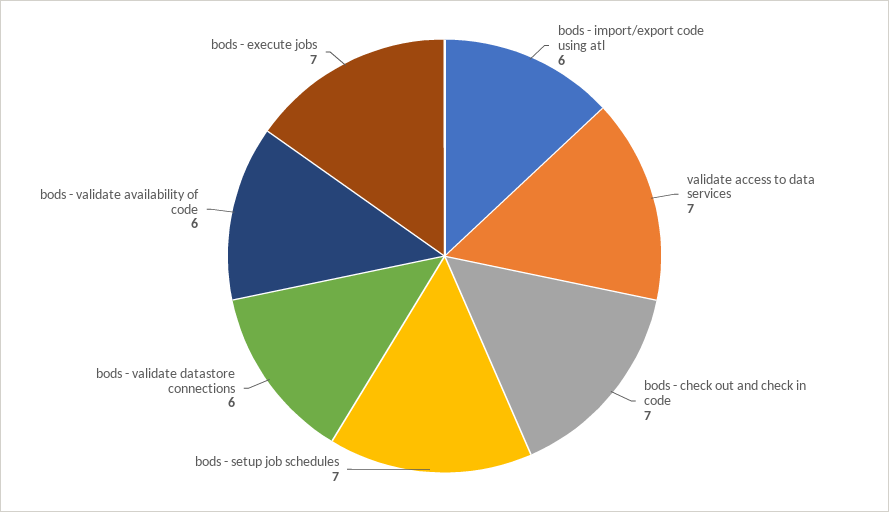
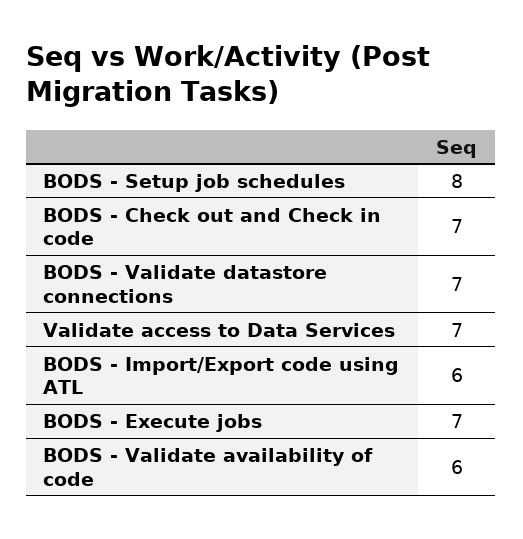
  {
    "bods - import/export code using atl": 6,
    "validate access to data services": 7,
    "bods - check out and check in code": 7,
-   "bods - setup job schedules": 7,
+   "bods - setup job schedules": 8,
-   "bods - validate datastore connections": 6,
+   "bods - validate datastore connections": 7,
    "bods - validate availability of code": 6,
    "bods - execute jobs": 7
  }

